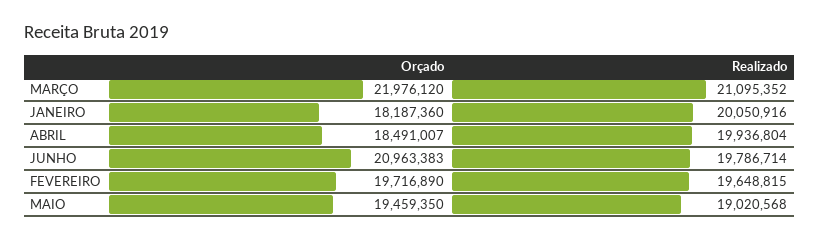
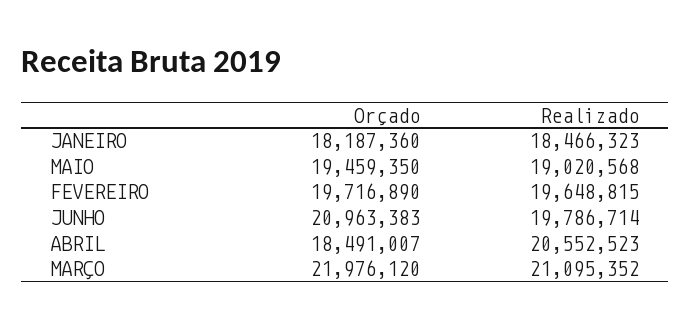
  {
    "Orçado": {
      "MARÇO": 21976120,
      "JANEIRO": 18187360,
      "ABRIL": 18491007,
      "JUNHO": 20963383,
      "FEVEREIRO": 19716890,
      "MAIO": 19459350
    },
    "Realizado": {
      "MARÇO": 21095352,
-     "JANEIRO": 20050916,
+     "JANEIRO": 18466323,
-     "ABRIL": 19936804,
+     "ABRIL": 20552523,
      "JUNHO": 19786714,
      "FEVEREIRO": 19648815,
      "MAIO": 19020568
    }
  }

